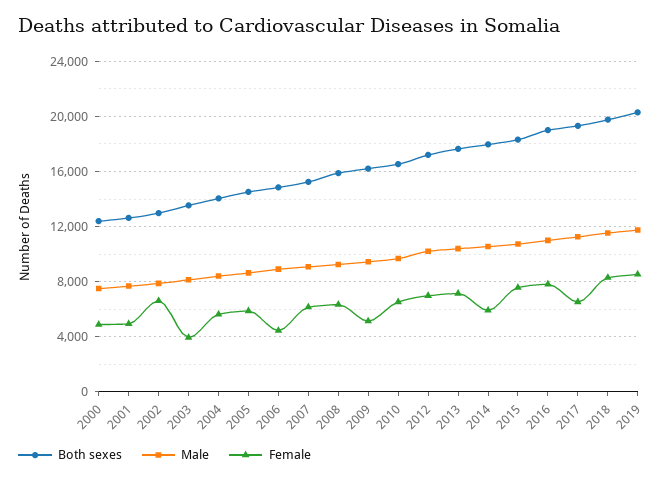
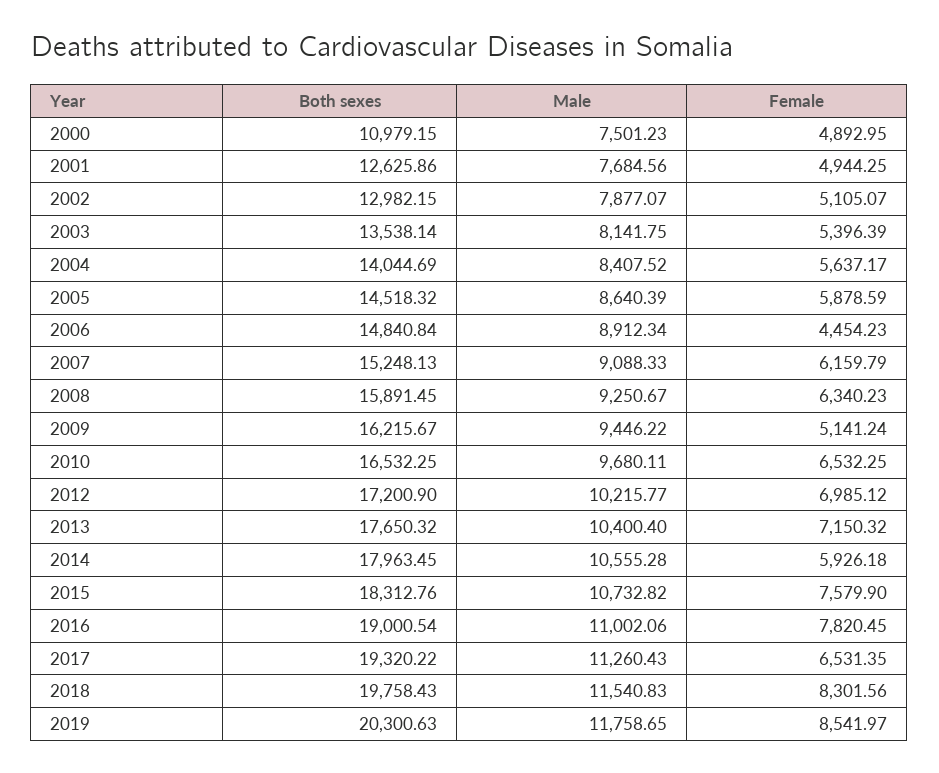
  {
    "Both sexes": {
-     "2000": 12500,
+     "2000": 10979.15,
      "2001": 12625.86,
      "2002": 12982.15,
      "2003": 13538.14,
      "2004": 14044.69,
      "2005": 14518.32,
      "2006": 14840.84,
      "2007": 15248.13,
      "2008": 15891.45,
      "2009": 16215.67,
      "2010": 16532.25,
      "2012": 17200.9,
      "2013": 17650.32,
      "2014": 17963.45,
      "2015": 18312.76,
      "2016": 19000.54,
      "2017": 19320.22,
      "2018": 19758.43,
      "2019": 20300.63
    },
    "Male": {
      "2000": 7501.23,
      "2001": 7684.56,
      "2002": 7877.07,
      "2003": 8141.75,
      "2004": 8407.52,
      "2005": 8640.39,
      "2006": 8912.34,
      "2007": 9088.33,
      "2008": 9250.67,
      "2009": 9446.22,
      "2010": 9680.11,
      "2012": 10215.77,
      "2013": 10400.4,
      "2014": 10555.28,
      "2015": 10732.82,
      "2016": 11002.06,
      "2017": 11260.43,
      "2018": 11540.83,
      "2019": 11758.65
    },
    "Female": {
      "2000": 4892.95,
      "2001": 4944.25,
-     "2002": 6500,
+     "2002": 5105.07,
-     "2003": 4000,
+     "2003": 5396.39,
      "2004": 5637.17,
      "2005": 5878.59,
      "2006": 4454.23,
      "2007": 6159.79,
      "2008": 6340.23,
      "2009": 5141.24,
      "2010": 6532.25,
      "2012": 6985.12,
      "2013": 7150.32,
      "2014": 5926.18,
      "2015": 7579.9,
      "2016": 7820.45,
      "2017": 6531.35,
      "2018": 8301.56,
      "2019": 8541.97
    }
  }

